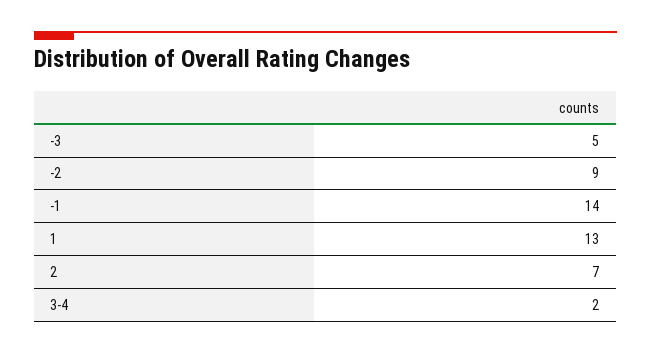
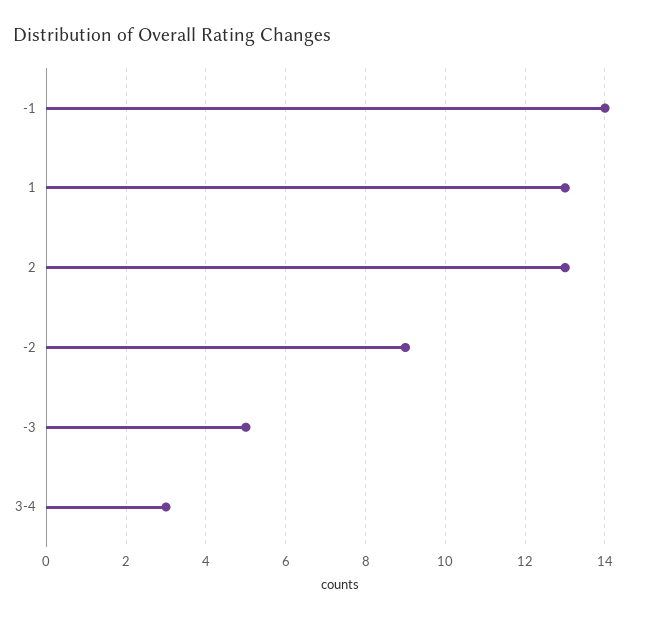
  {
    "-3": 5,
    "-2": 9,
    "-1": 14,
    "1": 13,
-   "2": 7,
+   "2": 13,
-   "3-4": 2
+   "3-4": 3
  }

